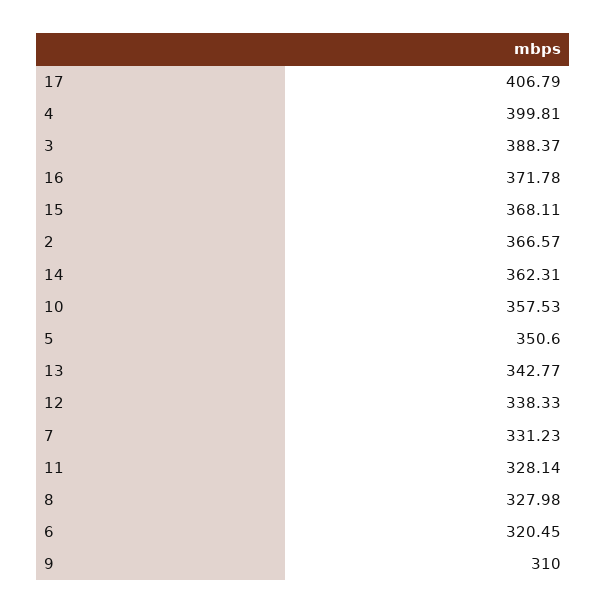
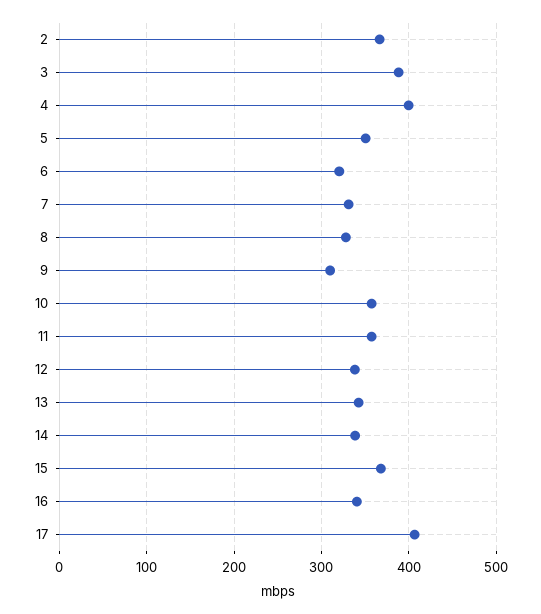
  {
    "17": 406.79,
    "4": 399.81,
    "3": 388.37,
-   "16": 371.78,
+   "16": 340,
    "15": 368.11,
    "2": 366.57,
-   "14": 362.31,
+   "14": 340,
    "10": 357.53,
    "5": 350.6,
    "13": 342.77,
    "12": 338.33,
    "7": 331.23,
-   "11": 328.14,
+   "11": 360,
    "8": 327.98,
    "6": 320.45,
    "9": 310
  }

